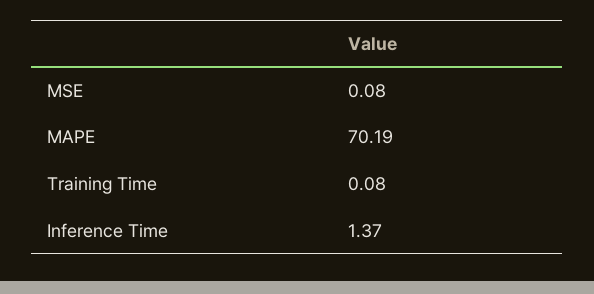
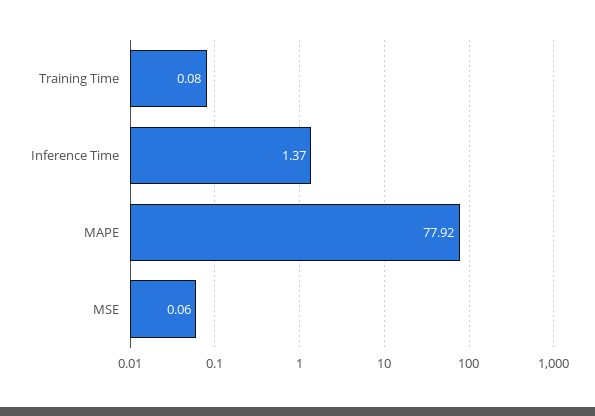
  {
-   "MSE": 0.08,
+   "MSE": 0.06,
-   "MAPE": 70.19,
+   "MAPE": 77.92,
    "Training Time": 0.08,
    "Inference Time": 1.37
  }

